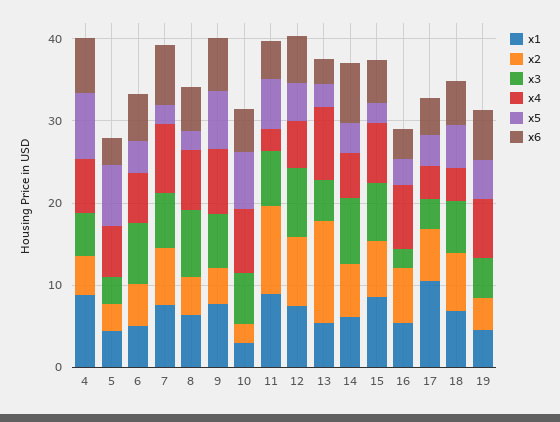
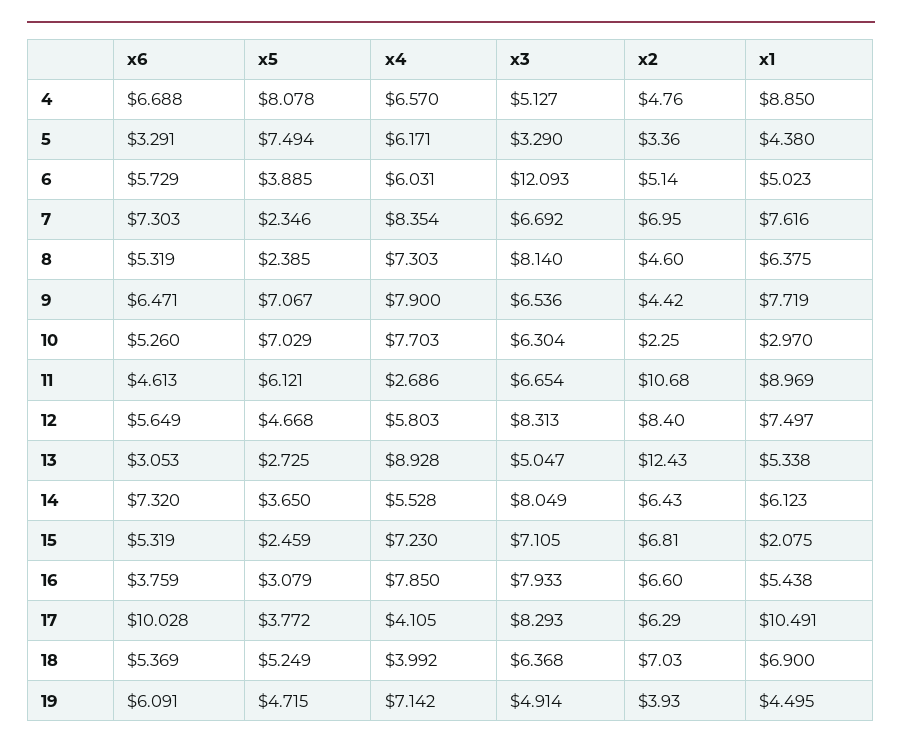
  {
    "x1": {
      "4": 8.85,
      "5": 4.38,
      "6": 5.023,
      "7": 7.616,
      "8": 6.375,
      "9": 7.719,
      "10": 2.97,
      "11": 8.969,
      "12": 7.497,
      "13": 5.338,
      "14": 6.123,
-     "15": 8,
+     "15": 2.075,
      "16": 5.438,
      "17": 10.491,
      "18": 6.9,
      "19": 4.495
    },
    "x2": {
      "4": 4.76,
      "5": 3.36,
      "6": 5.14,
      "7": 6.95,
      "8": 4.6,
      "9": 4.42,
      "10": 2.25,
      "11": 10.68,
      "12": 8.4,
      "13": 12.43,
      "14": 6.43,
      "15": 6.81,
      "16": 6.6,
      "17": 6.29,
      "18": 7.03,
      "19": 3.93
    },
    "x3": {
      "4": 5.127,
      "5": 3.29,
-     "6": 8,
+     "6": 12.093,
      "7": 6.692,
      "8": 8.14,
      "9": 6.536,
      "10": 6.304,
      "11": 6.654,
      "12": 8.313,
      "13": 5.047,
      "14": 8.049,
      "15": 7.105,
-     "16": 2,
+     "16": 7.933,
-     "17": 4,
+     "17": 8.293,
      "18": 6.368,
      "19": 4.914
    },
    "x4": {
      "4": 6.57,
      "5": 6.171,
      "6": 6.031,
      "7": 8.354,
      "8": 7.303,
      "9": 7.9,
      "10": 7.703,
      "11": 2.686,
      "12": 5.803,
      "13": 8.928,
      "14": 5.528,
      "15": 7.23,
      "16": 7.85,
      "17": 4.105,
      "18": 3.992,
      "19": 7.142
    },
    "x5": {
      "4": 8.078,
      "5": 7.494,
      "6": 3.885,
      "7": 2.346,
      "8": 2.385,
      "9": 7.067,
      "10": 7.029,
      "11": 6.121,
      "12": 4.668,
      "13": 2.725,
      "14": 3.65,
      "15": 2.459,
      "16": 3.079,
      "17": 3.772,
      "18": 5.249,
      "19": 4.715
    },
    "x6": {
      "4": 6.688,
      "5": 3.291,
      "6": 5.729,
      "7": 7.303,
      "8": 5.319,
      "9": 6.471,
      "10": 5.26,
      "11": 4.613,
      "12": 5.649,
      "13": 3.053,
      "14": 7.32,
      "15": 5.319,
      "16": 3.759,
-     "17": 4,
+     "17": 10.028,
      "18": 5.369,
      "19": 6.091
    }
  }

